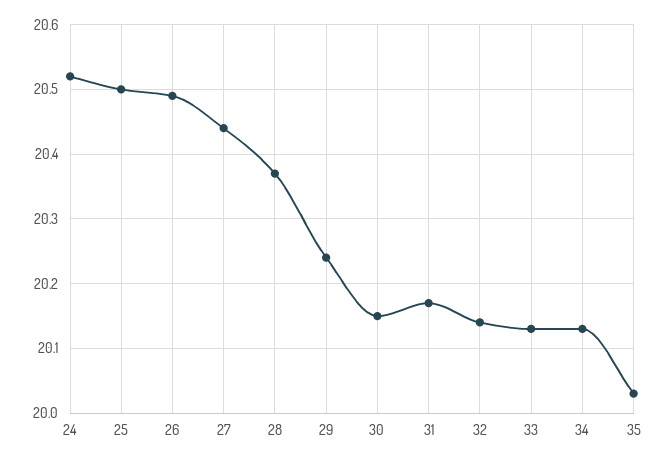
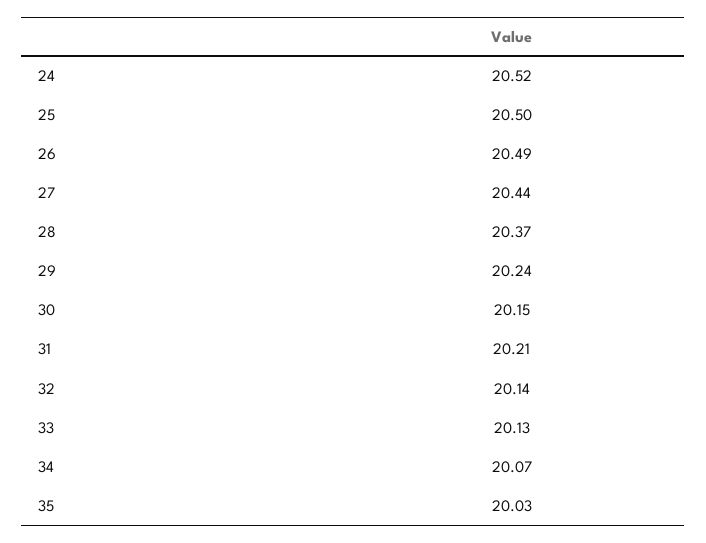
  {
    "24": 20.52,
    "25": 20.5,
    "26": 20.49,
    "27": 20.44,
    "28": 20.37,
    "29": 20.24,
    "30": 20.15,
-   "31": 20.17,
+   "31": 20.21,
    "32": 20.14,
    "33": 20.13,
-   "34": 20.13,
+   "34": 20.07,
    "35": 20.03
  }

